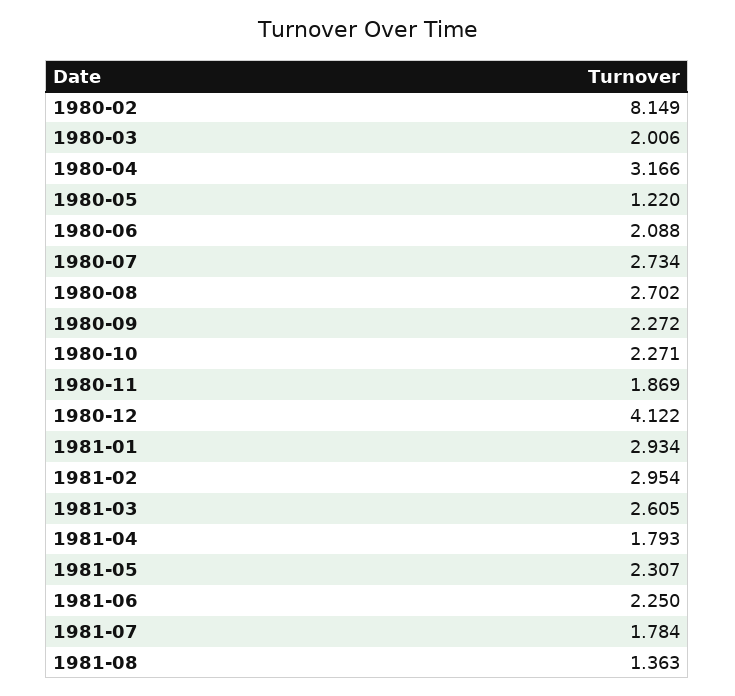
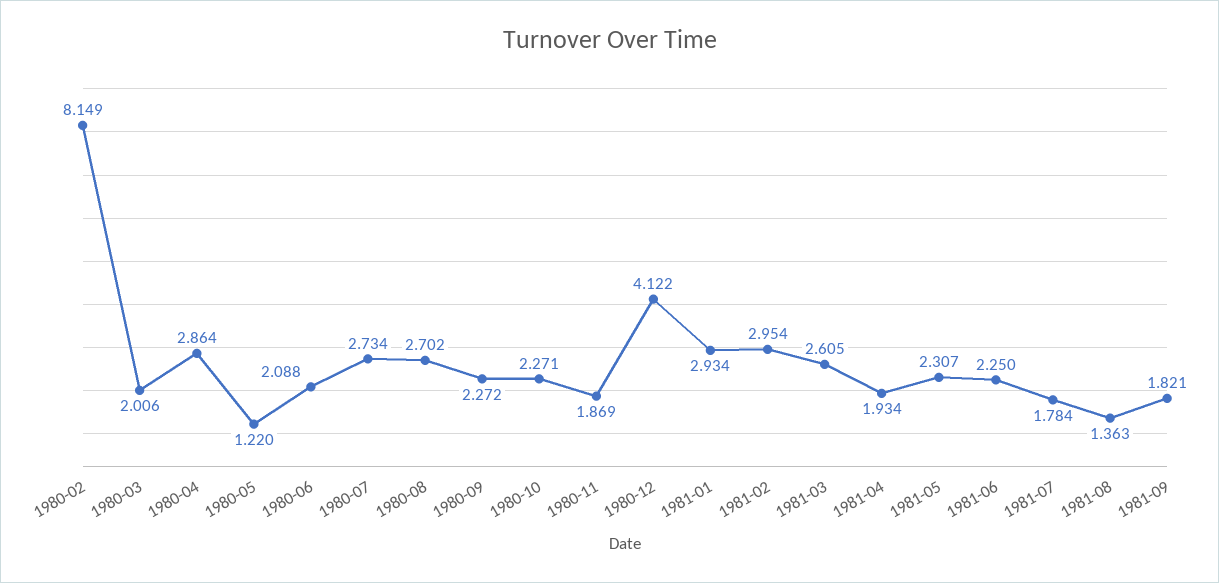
  {
    "1980-02": 8.149,
    "1980-03": 2.006,
-   "1980-04": 3.166,
+   "1980-04": 2.864,
    "1980-05": 1.22,
    "1980-06": 2.088,
    "1980-07": 2.734,
    "1980-08": 2.702,
    "1980-09": 2.272,
    "1980-10": 2.271,
    "1980-11": 1.869,
    "1980-12": 4.122,
    "1981-01": 2.934,
    "1981-02": 2.954,
    "1981-03": 2.605,
-   "1981-04": 1.793,
+   "1981-04": 1.934,
    "1981-05": 2.307,
    "1981-06": 2.25,
    "1981-07": 1.784,
-   "1981-08": 1.363
+   "1981-08": 1.363,
+   "1981-09": 1.821
  }

